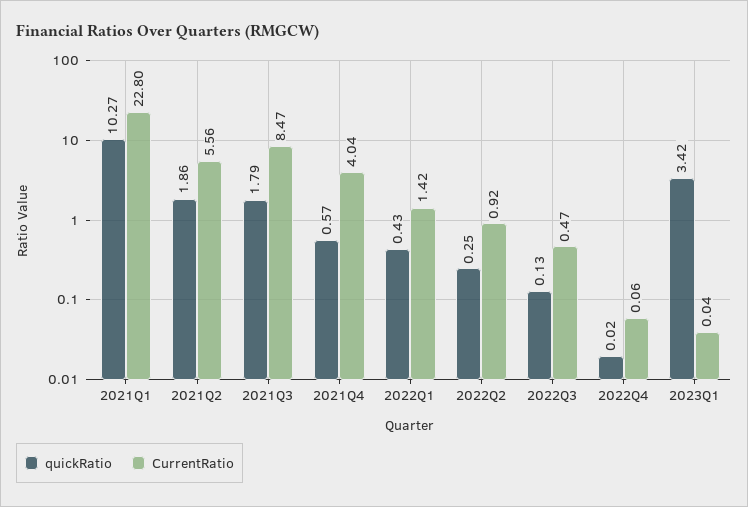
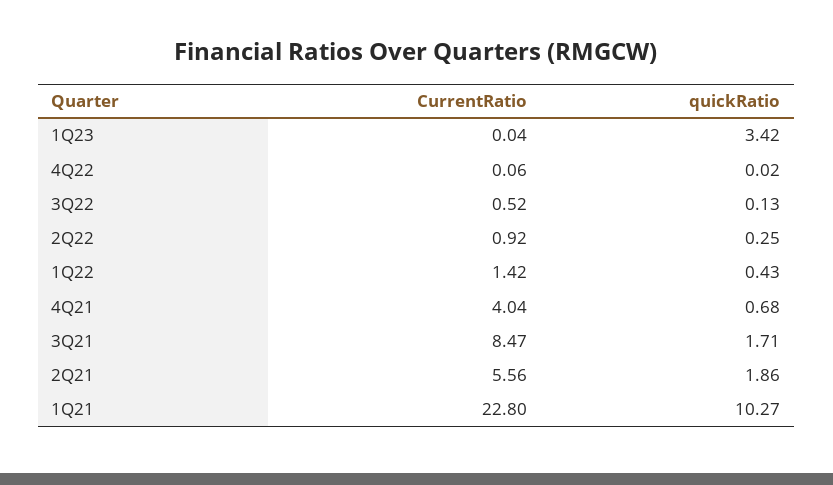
  {
    "quickRatio": {
      "2021Q1": 10.27,
      "2021Q2": 1.86,
-     "2021Q3": 1.79,
+     "2021Q3": 1.71,
-     "2021Q4": 0.57,
+     "2021Q4": 0.68,
      "2022Q1": 0.43,
      "2022Q2": 0.25,
      "2022Q3": 0.13,
      "2022Q4": 0.02,
      "2023Q1": 3.42
    },
    "CurrentRatio": {
      "2021Q1": 22.8,
      "2021Q2": 5.56,
      "2021Q3": 8.47,
      "2021Q4": 4.04,
      "2022Q1": 1.42,
      "2022Q2": 0.92,
-     "2022Q3": 0.47,
+     "2022Q3": 0.52,
      "2022Q4": 0.06,
      "2023Q1": 0.04
    }
  }

